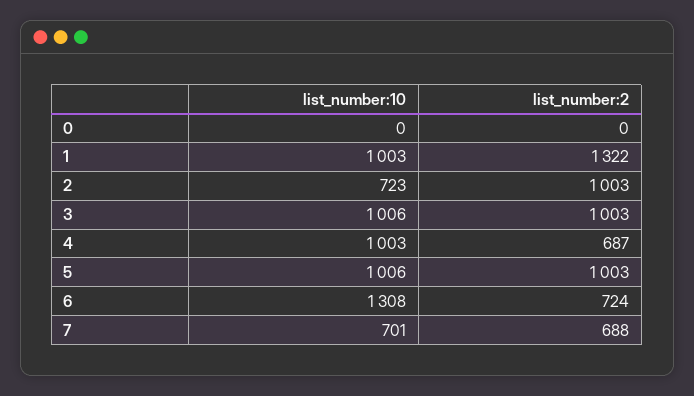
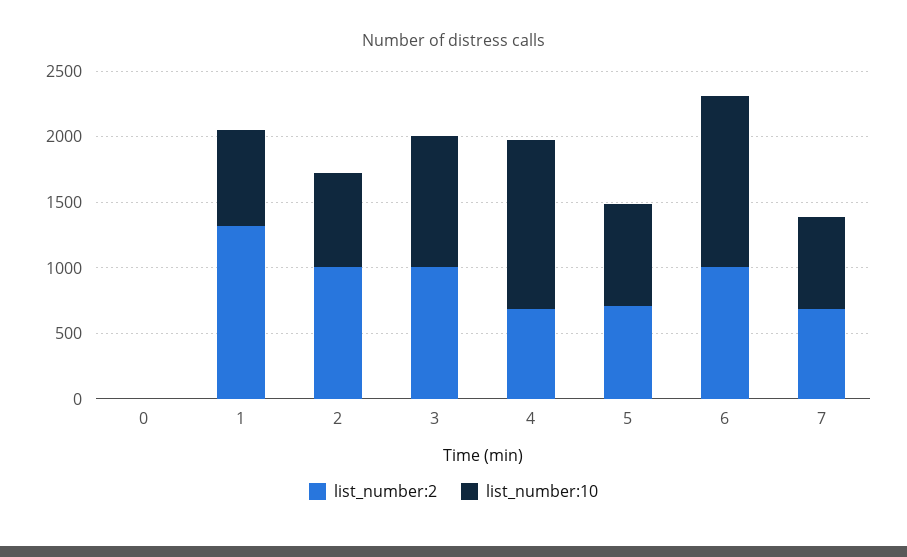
  {
    "list_number:10": {
      "0": 0,
-     "1": 1003,
+     "1": 700,
      "2": 723,
      "3": 1006,
-     "4": 1003,
+     "4": 1300,
-     "5": 1006,
+     "5": 800,
      "6": 1308,
      "7": 701
    },
    "list_number:2": {
      "0": 0,
      "1": 1322,
      "2": 1003,
      "3": 1003,
      "4": 687,
-     "5": 1003,
+     "5": 700,
-     "6": 724,
+     "6": 1000,
      "7": 688
    }
  }

